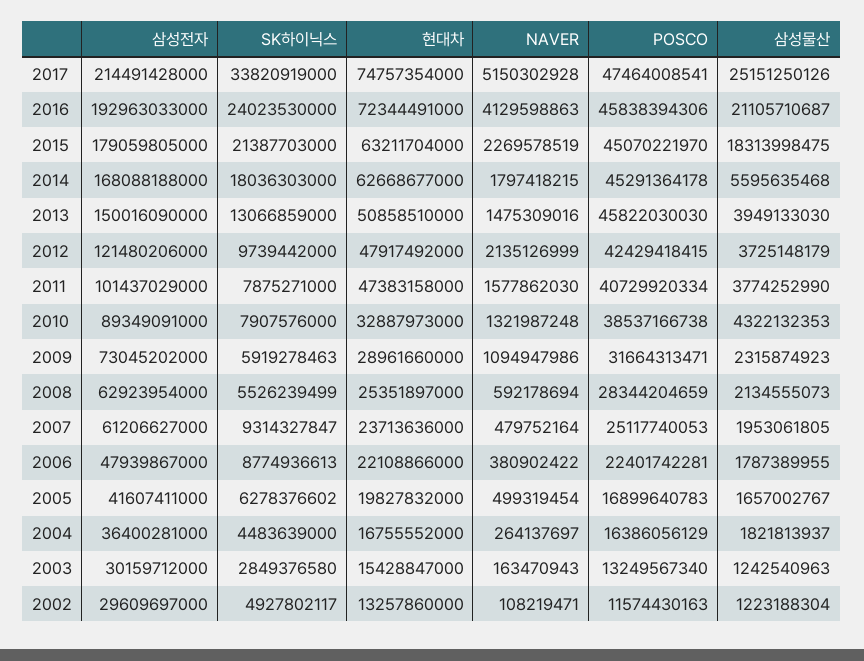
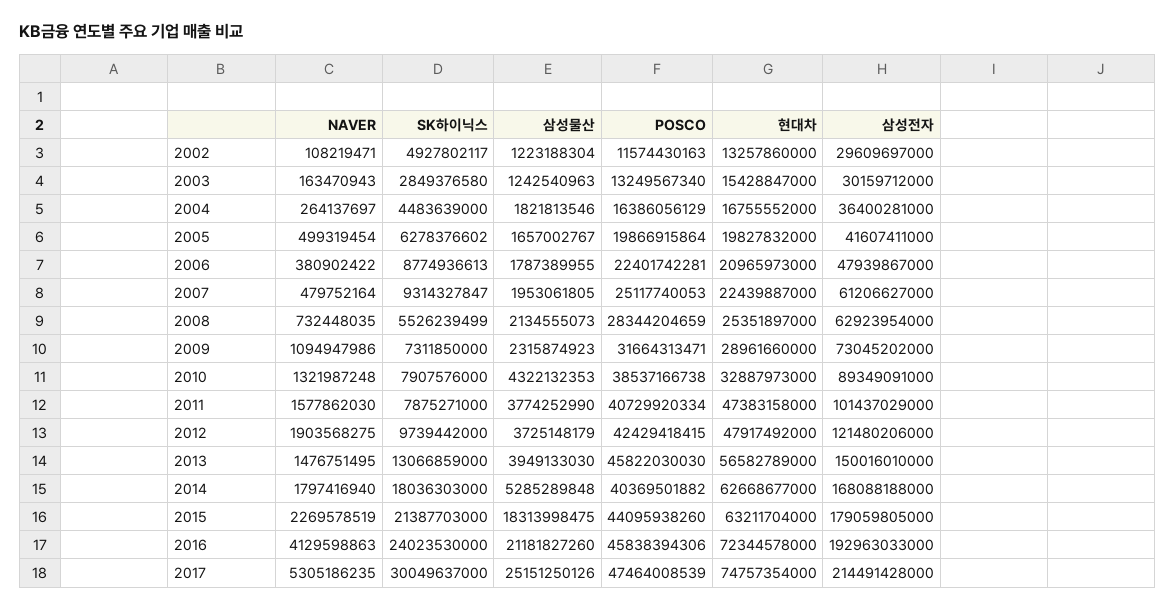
  {
    "삼성전자": {
      "2017": 214491428000,
      "2016": 192963033000,
      "2015": 179059805000,
      "2014": 168088188000,
-     "2013": 150016090000,
+     "2013": 150016010000,
      "2012": 121480206000,
      "2011": 101437029000,
      "2010": 89349091000,
      "2009": 73045202000,
      "2008": 62923954000,
      "2007": 61206627000,
      "2006": 47939867000,
      "2005": 41607411000,
      "2004": 36400281000,
      "2003": 30159712000,
      "2002": 29609697000
    },
    "SK하이닉스": {
-     "2017": 33820919000,
+     "2017": 30049637000,
      "2016": 24023530000,
      "2015": 21387703000,
      "2014": 18036303000,
      "2013": 13066859000,
      "2012": 9739442000,
      "2011": 7875271000,
      "2010": 7907576000,
-     "2009": 5919278463,
+     "2009": 7311850000,
      "2008": 5526239499,
      "2007": 9314327847,
      "2006": 8774936613,
      "2005": 6278376602,
      "2004": 4483639000,
      "2003": 2849376580,
      "2002": 4927802117
    },
    "현대차": {
      "2017": 74757354000,
-     "2016": 72344491000,
+     "2016": 72344578000,
      "2015": 63211704000,
      "2014": 62668677000,
-     "2013": 50858510000,
+     "2013": 56582789000,
      "2012": 47917492000,
      "2011": 47383158000,
      "2010": 32887973000,
      "2009": 28961660000,
      "2008": 25351897000,
-     "2007": 23713636000,
+     "2007": 22439887000,
-     "2006": 22108866000,
+     "2006": 20965973000,
      "2005": 19827832000,
      "2004": 16755552000,
      "2003": 15428847000,
      "2002": 13257860000
    },
    "NAVER": {
-     "2017": 5150302928,
+     "2017": 5305186235,
      "2016": 4129598863,
      "2015": 2269578519,
-     "2014": 1797418215,
+     "2014": 1797416940,
-     "2013": 1475309016,
+     "2013": 1476751495,
-     "2012": 2135126999,
+     "2012": 1903568275,
      "2011": 1577862030,
      "2010": 1321987248,
      "2009": 1094947986,
-     "2008": 592178694,
+     "2008": 732448035,
      "2007": 479752164,
      "2006": 380902422,
      "2005": 499319454,
      "2004": 264137697,
      "2003": 163470943,
      "2002": 108219471
    },
    "POSCO": {
-     "2017": 47464008541,
+     "2017": 47464008539,
      "2016": 45838394306,
-     "2015": 45070221970,
+     "2015": 44095938260,
-     "2014": 45291364178,
+     "2014": 40369501882,
      "2013": 45822030030,
      "2012": 42429418415,
      "2011": 40729920334,
      "2010": 38537166738,
      "2009": 31664313471,
      "2008": 28344204659,
      "2007": 25117740053,
      "2006": 22401742281,
-     "2005": 16899640783,
+     "2005": 19866915864,
      "2004": 16386056129,
      "2003": 13249567340,
      "2002": 11574430163
    },
    "삼성물산": {
      "2017": 25151250126,
-     "2016": 21105710687,
+     "2016": 21181827260,
      "2015": 18313998475,
-     "2014": 5595635468,
+     "2014": 5285289848,
      "2013": 3949133030,
      "2012": 3725148179,
      "2011": 3774252990,
      "2010": 4322132353,
      "2009": 2315874923,
      "2008": 2134555073,
      "2007": 1953061805,
      "2006": 1787389955,
      "2005": 1657002767,
-     "2004": 1821813937,
+     "2004": 1821813546,
      "2003": 1242540963,
      "2002": 1223188304
    }
  }

